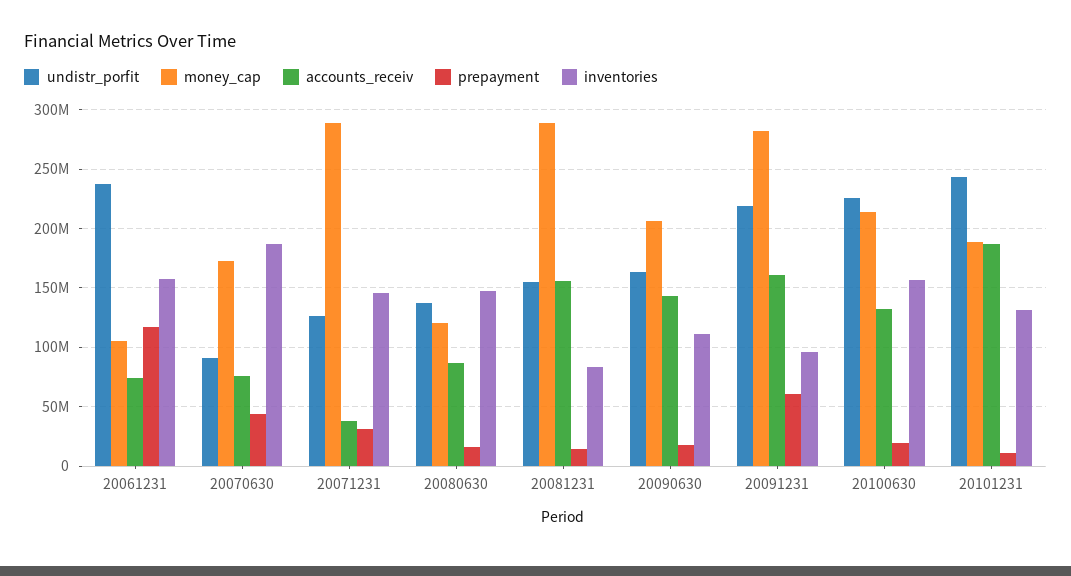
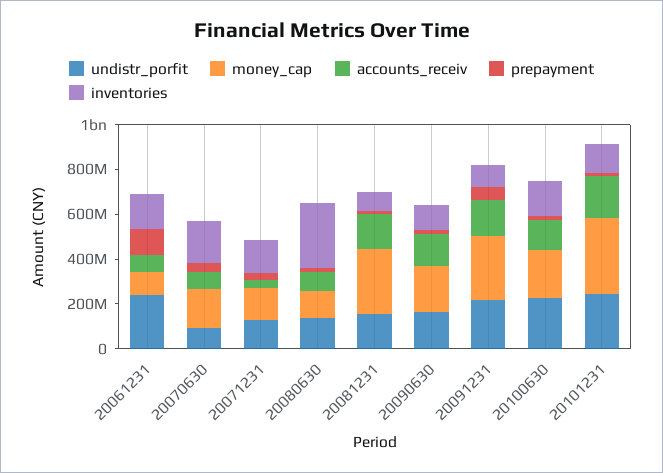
  {
    "undistr_porfit": {
      "20061231": 240000000,
      "20070630": 90000000,
      "20071231": 130000000,
      "20080630": 140000000,
      "20081231": 150000000,
      "20090630": 160000000,
      "20091231": 220000000,
      "20100630": 230000000,
      "20101231": 240000000
    },
    "money_cap": {
      "20061231": 110000000,
      "20070630": 170000000,
-     "20071231": 290000000,
+     "20071231": 150000000,
      "20080630": 120000000,
      "20081231": 290000000,
      "20090630": 210000000,
      "20091231": 280000000,
      "20100630": 210000000,
-     "20101231": 190000000
+     "20101231": 350000000
    },
    "accounts_receiv": {
      "20061231": 70000000,
      "20070630": 80000000,
      "20071231": 40000000,
      "20080630": 90000000,
      "20081231": 160000000,
      "20090630": 140000000,
      "20091231": 160000000,
      "20100630": 130000000,
      "20101231": 190000000
    },
    "prepayment": {
      "20061231": 120000000,
      "20070630": 40000000,
      "20071231": 30000000,
      "20080630": 20000000,
      "20081231": 10000000,
      "20090630": 20000000,
      "20091231": 60000000,
      "20100630": 20000000,
      "20101231": 10000000
    },
    "inventories": {
      "20061231": 160000000,
      "20070630": 190000000,
      "20071231": 150000000,
-     "20080630": 150000000,
+     "20080630": 300000000,
      "20081231": 80000000,
      "20090630": 110000000,
      "20091231": 100000000,
      "20100630": 160000000,
      "20101231": 130000000
    }
  }

